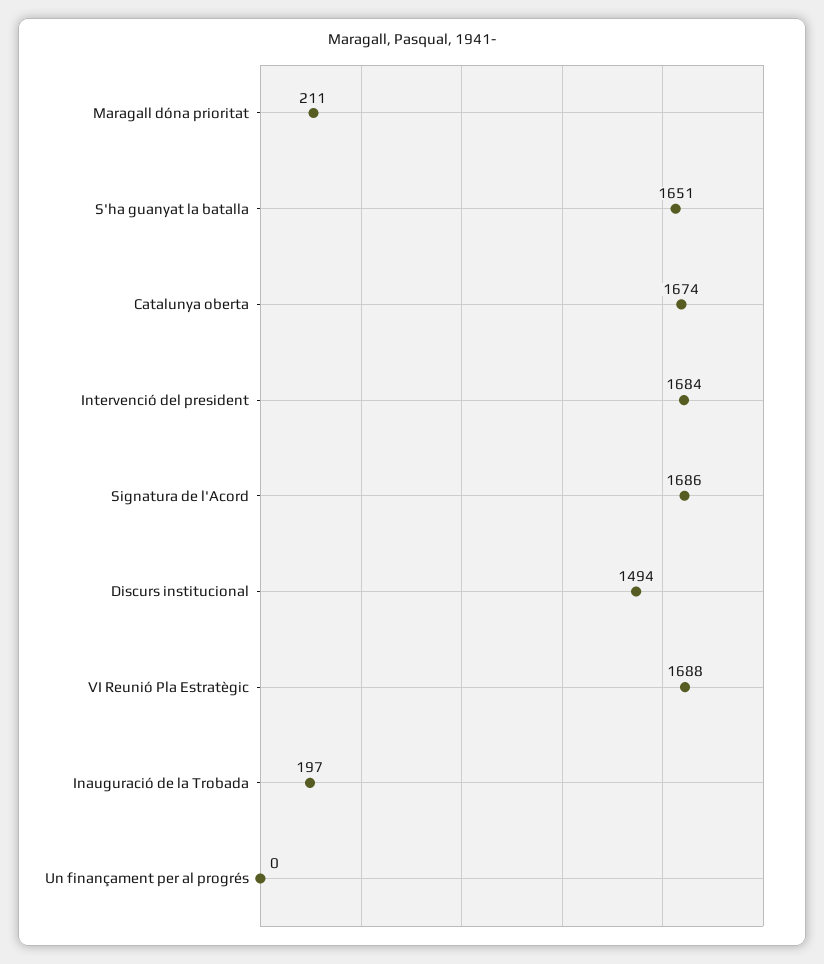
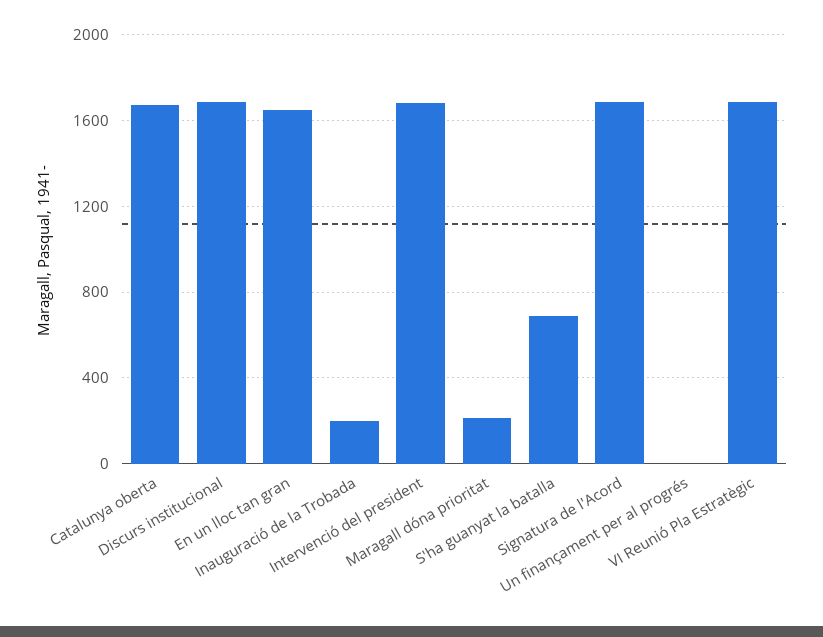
  {
    "Maragall dóna prioritat": 211,
-   "S'ha guanyat la batalla": 1651,
+   "S'ha guanyat la batalla": 700,
    "Catalunya oberta": 1674,
    "Intervenció del president": 1684,
    "Signatura de l'Acord": 1686,
-   "Discurs institucional": 1494,
+   "Discurs institucional": 1700,
    "VI Reunió Pla Estratègic": 1688,
    "Inauguració de la Trobada": 197,
-   "Un finançament per al progrés": 0
+   "Un finançament per al progrés": 0,
+   "En un lloc tan gran": 1650
  }

